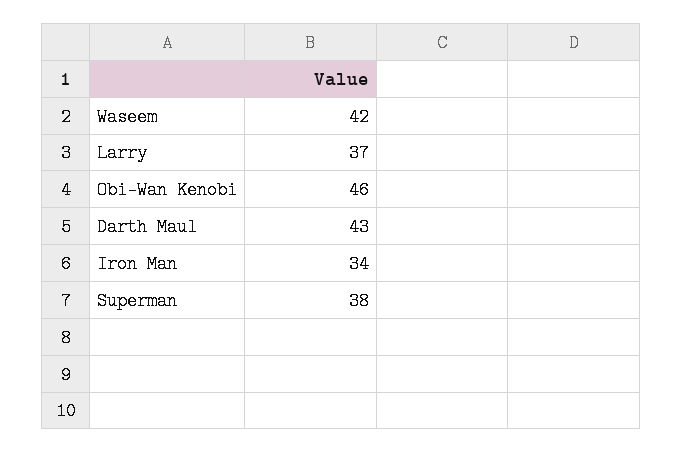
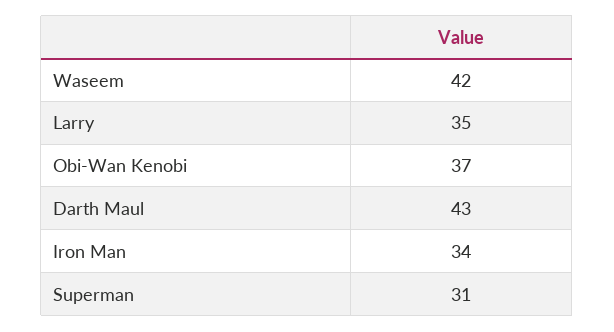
  {
    "Waseem": 42,
-   "Larry": 37,
+   "Larry": 35,
-   "Obi-Wan Kenobi": 46,
+   "Obi-Wan Kenobi": 37,
    "Darth Maul": 43,
    "Iron Man": 34,
-   "Superman": 38
+   "Superman": 31
  }

